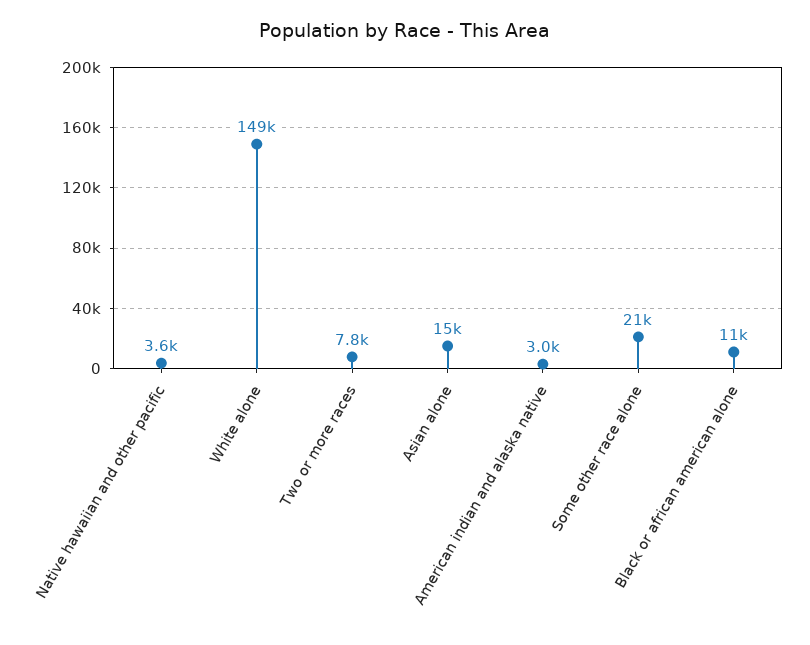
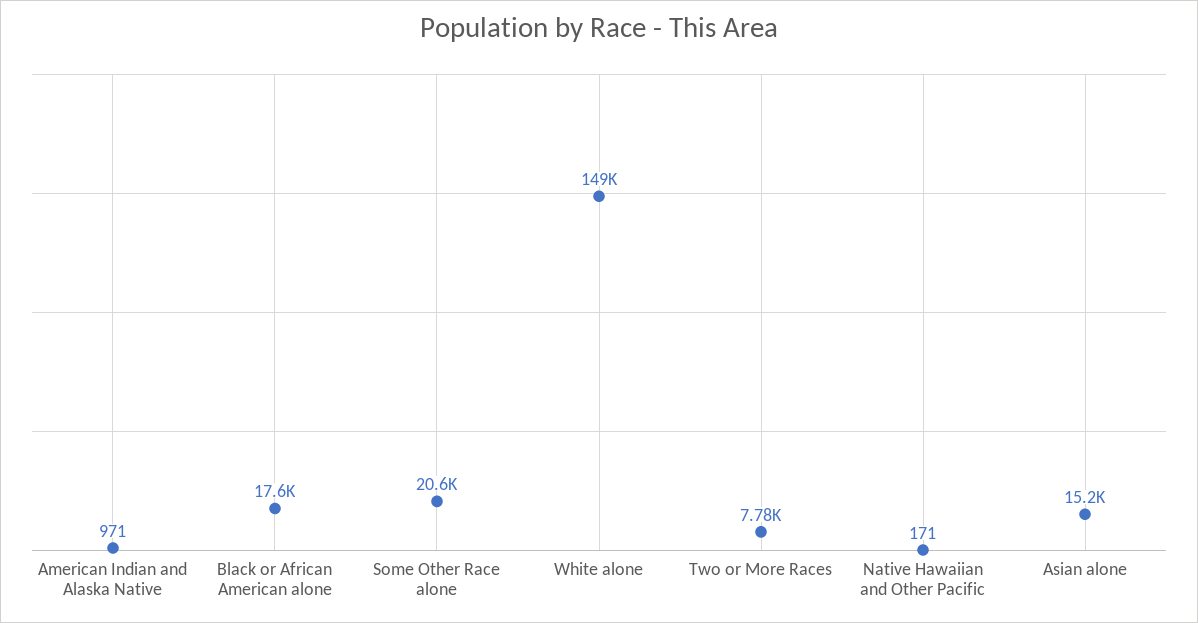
  {
-   "Native hawaiian and other pacific": 3600,
+   "Native hawaiian and other pacific": 171,
    "White alone": 149000,
    "Two or more races": 7780,
    "Asian alone": 15200,
-   "American indian and alaska native": 3000,
+   "American indian and alaska native": 971,
    "Some other race alone": 20600,
-   "Black or african american alone": 11000
+   "Black or african american alone": 17600
  }

